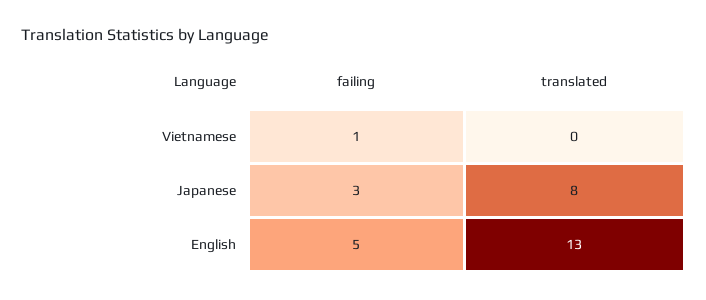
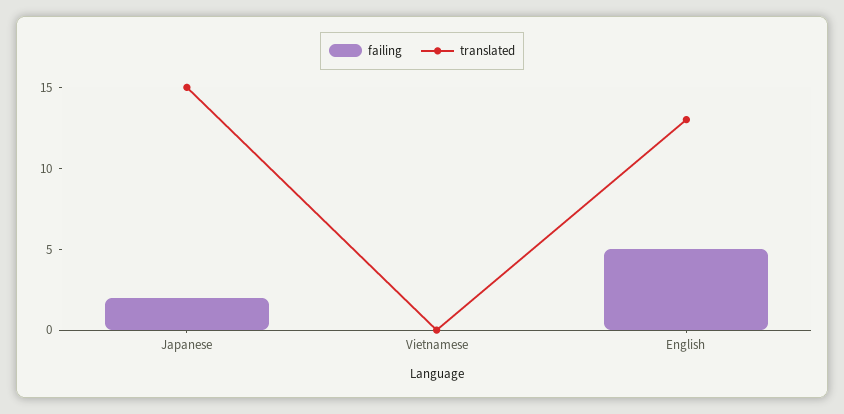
  {
    "failing": {
-     "Vietnamese": 1,
+     "Vietnamese": 0,
-     "Japanese": 3,
+     "Japanese": 2,
      "English": 5
    },
    "translated": {
      "Vietnamese": 0,
-     "Japanese": 8,
+     "Japanese": 15,
      "English": 13
    }
  }

